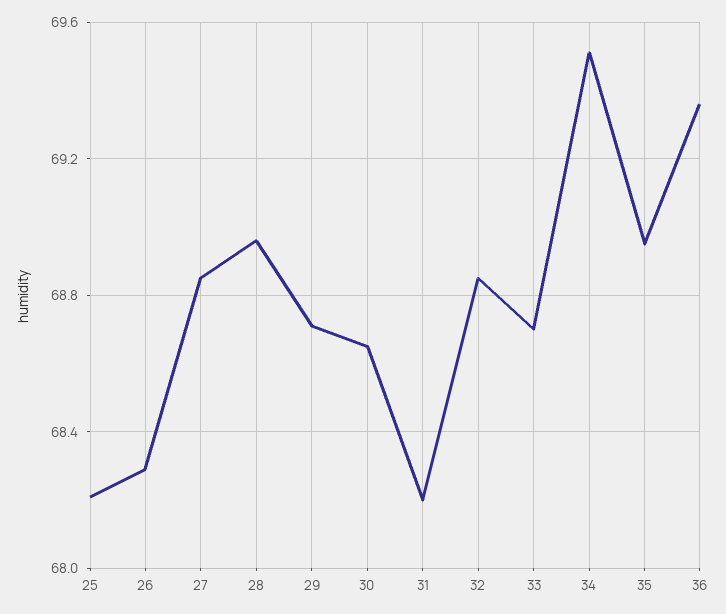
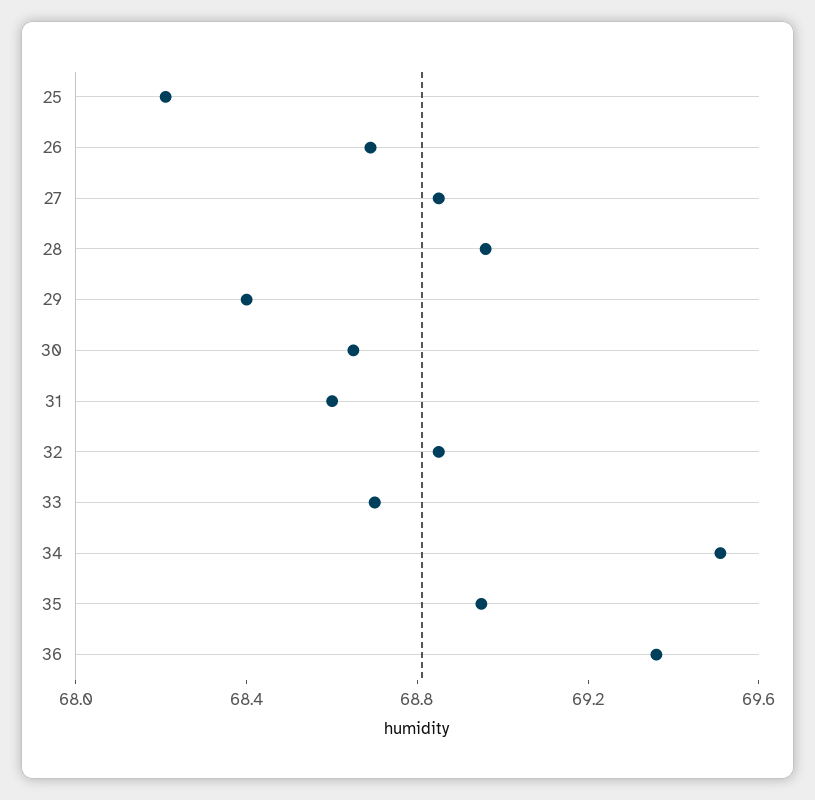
  {
    "25": 68.2,
-   "26": 68.3,
+   "26": 68.7,
    "27": 68.85,
    "28": 68.95,
-   "29": 68.7,
+   "29": 68.4,
    "30": 68.65,
-   "31": 68.2,
+   "31": 68.6,
    "32": 68.85,
    "33": 68.7,
    "34": 69.5,
    "35": 68.95,
    "36": 69.35
  }

